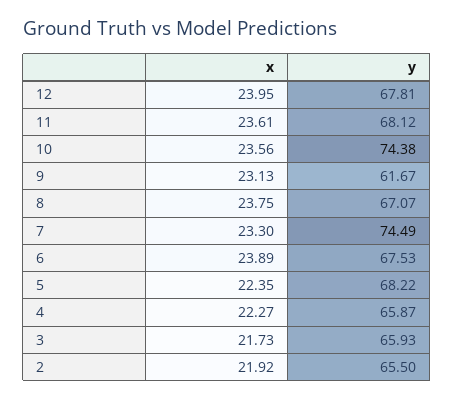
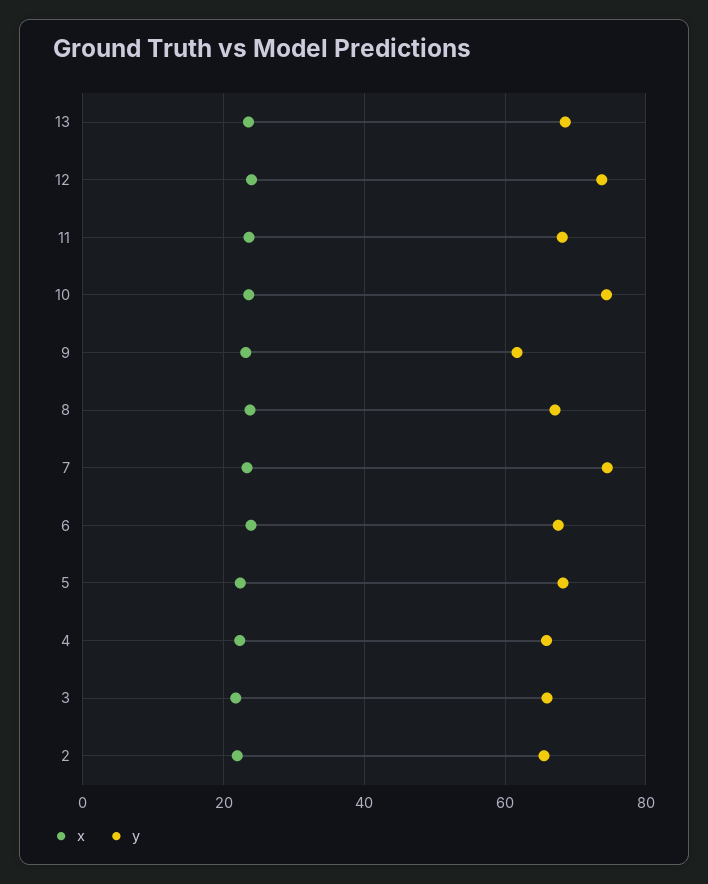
  {
    "x": {
      "12": 23.95,
      "11": 23.61,
      "10": 23.56,
      "9": 23.13,
      "8": 23.75,
      "7": 23.3,
      "6": 23.89,
      "5": 22.35,
      "4": 22.27,
      "3": 21.73,
-     "2": 21.92
+     "2": 21.92,
+     "13": 24
    },
    "y": {
-     "12": 67.81,
+     "12": 74,
      "11": 68.12,
      "10": 74.38,
      "9": 61.67,
      "8": 67.07,
      "7": 74.49,
      "6": 67.53,
      "5": 68.22,
      "4": 65.87,
      "3": 65.93,
-     "2": 65.5
+     "2": 65.5,
+     "13": 68
    }
  }

